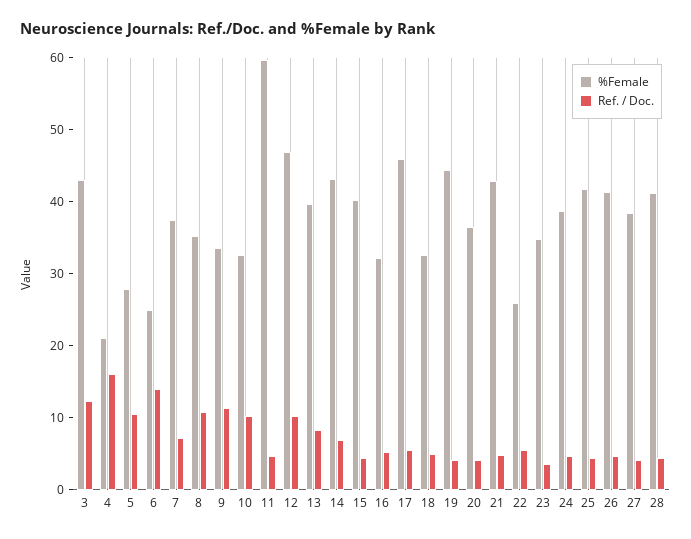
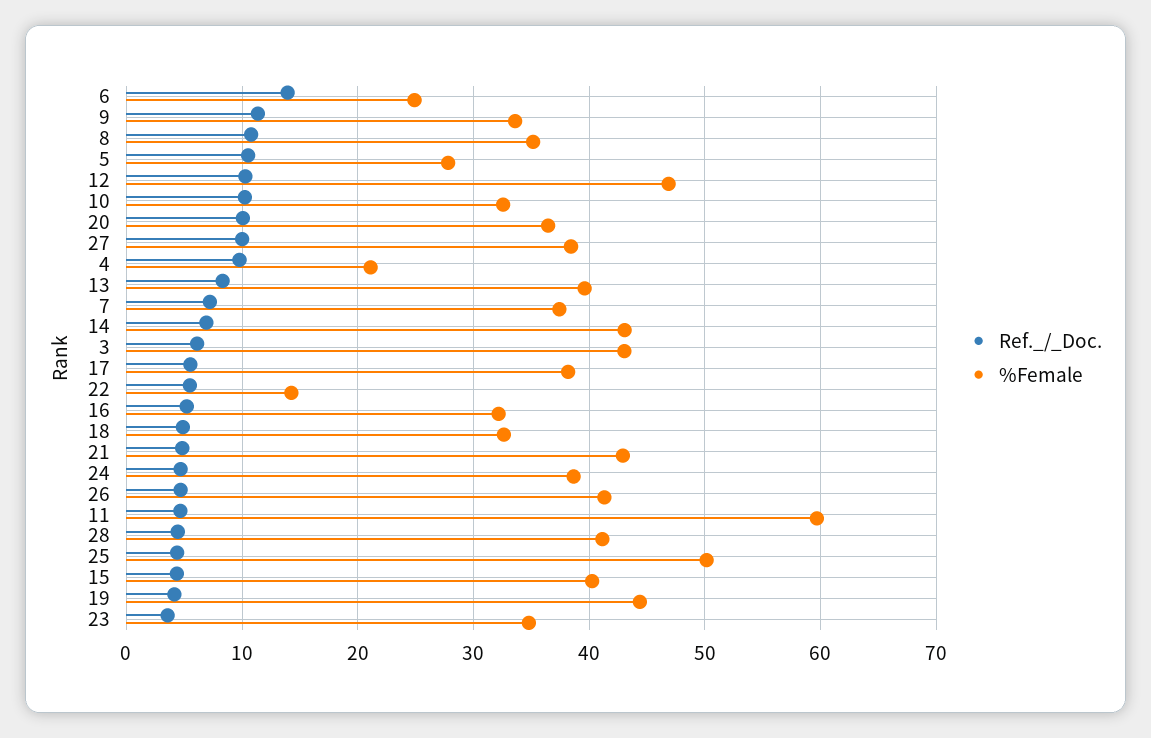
  {
    "%Female": {
      "3": 43,
      "4": 21,
      "5": 28,
      "6": 25,
      "7": 37,
      "8": 35,
      "9": 34,
      "10": 33,
      "11": 60,
      "12": 47,
      "13": 40,
      "14": 43,
      "15": 40,
      "16": 32,
-     "17": 46,
+     "17": 38,
      "18": 33,
      "19": 44,
      "20": 36,
      "21": 43,
-     "22": 26,
+     "22": 14,
      "23": 35,
      "24": 39,
-     "25": 42,
+     "25": 50,
      "26": 41,
      "27": 38,
      "28": 41
    },
    "Ref. / Doc.": {
-     "3": 12,
+     "3": 6,
-     "4": 16,
+     "4": 10,
      "5": 11,
      "6": 14,
      "7": 7,
      "8": 11,
      "9": 11,
      "10": 10,
      "11": 5,
      "12": 10,
      "13": 8,
      "14": 7,
      "15": 4,
      "16": 5,
      "17": 6,
      "18": 5,
      "19": 4,
-     "20": 4,
+     "20": 10,
      "21": 5,
      "22": 5,
      "23": 4,
      "24": 5,
      "25": 4,
      "26": 5,
-     "27": 4,
+     "27": 10,
      "28": 4
    }
  }

